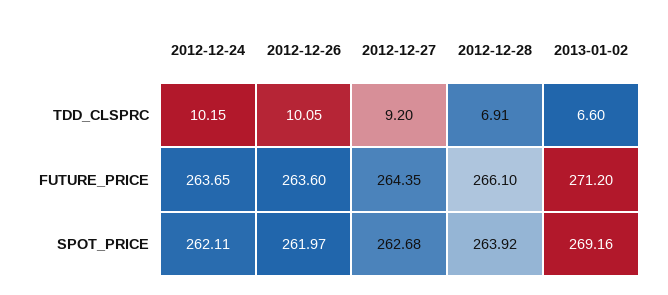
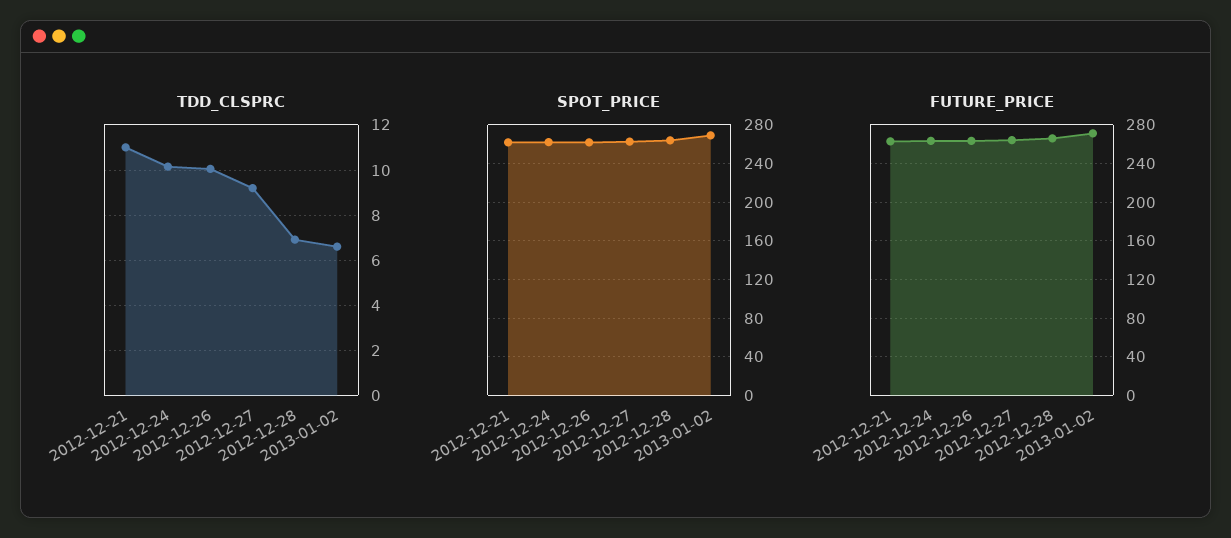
  {
    "TDD_CLSPRC": {
      "2012-12-24": 10.15,
      "2012-12-26": 10.05,
      "2012-12-27": 9.2,
      "2012-12-28": 6.91,
-     "2013-01-02": 6.6
+     "2013-01-02": 6.6,
+     "2012-12-21": 11
    },
    "FUTURE_PRICE": {
      "2012-12-24": 263.65,
      "2012-12-26": 263.6,
      "2012-12-27": 264.35,
      "2012-12-28": 266.1,
-     "2013-01-02": 271.2
+     "2013-01-02": 271.2,
+     "2012-12-21": 260
    },
    "SPOT_PRICE": {
      "2012-12-24": 262.11,
      "2012-12-26": 261.97,
      "2012-12-27": 262.68,
      "2012-12-28": 263.92,
-     "2013-01-02": 269.16
+     "2013-01-02": 269.16,
+     "2012-12-21": 260
    }
  }

